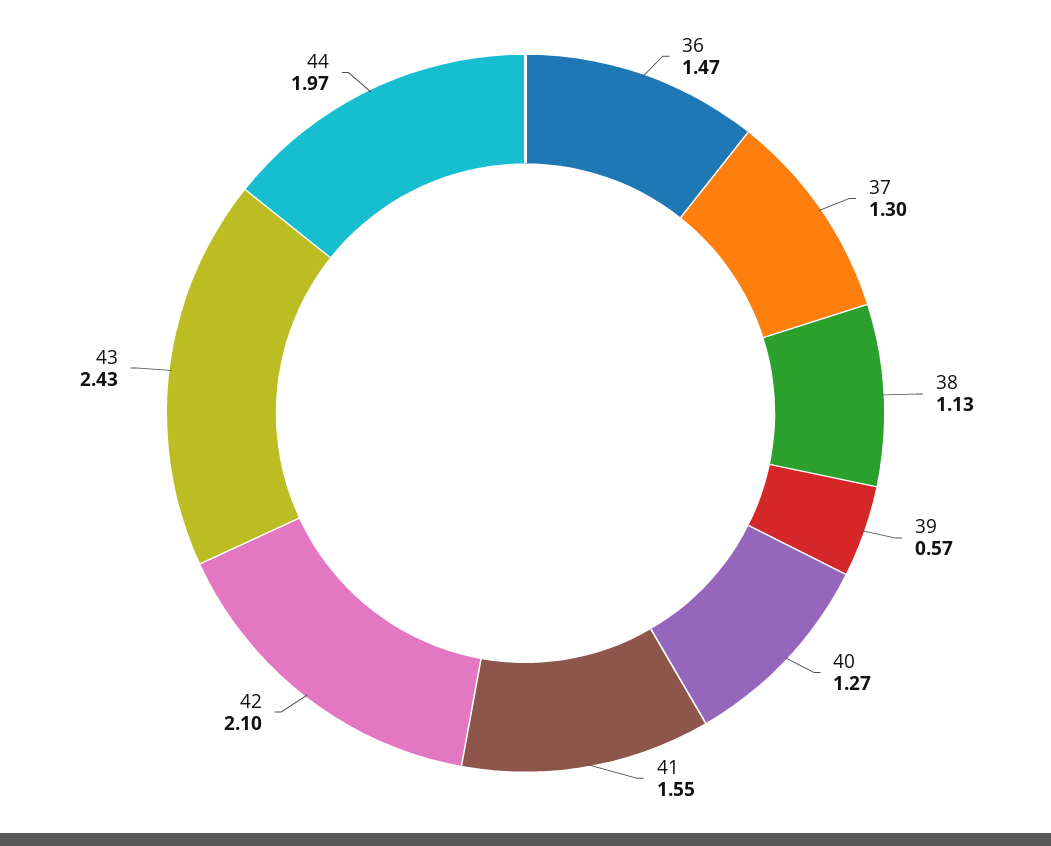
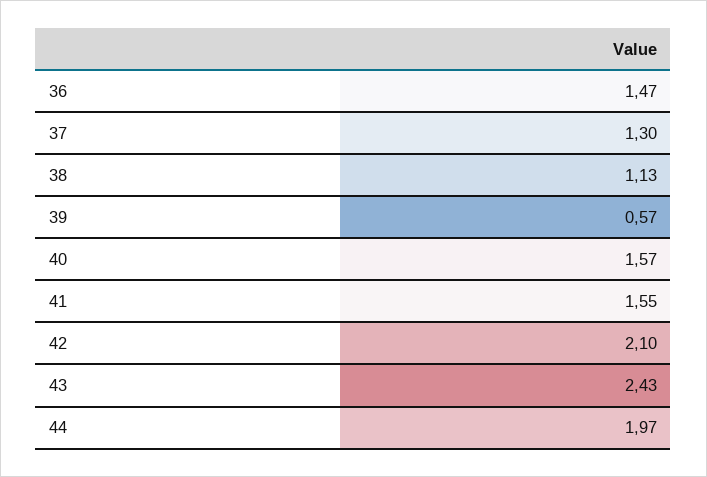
  {
    "36": 1.47,
    "37": 1.3,
    "38": 1.13,
    "39": 0.57,
-   "40": 1.27,
+   "40": 1.57,
    "41": 1.55,
    "42": 2.1,
    "43": 2.43,
    "44": 1.97
  }

